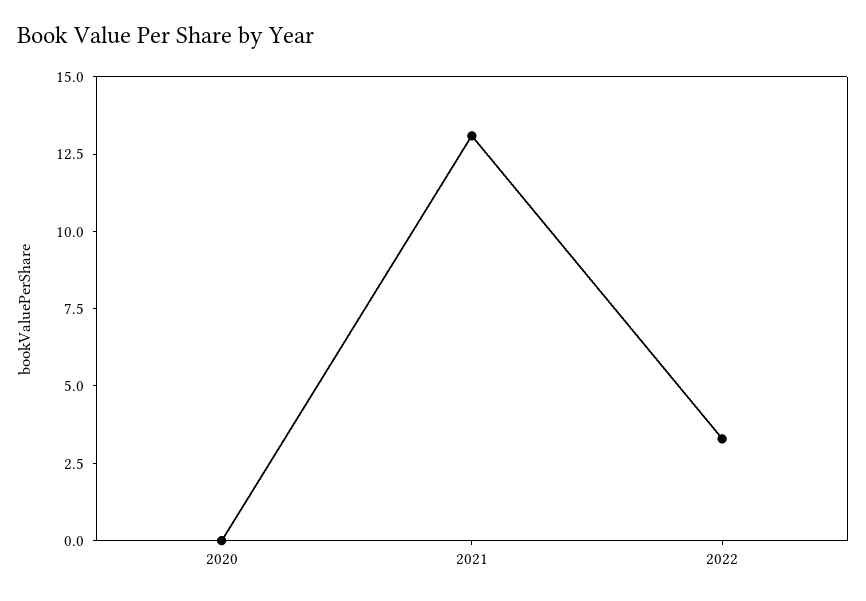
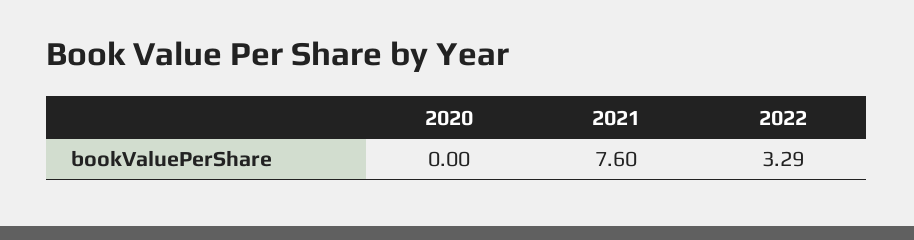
  {
    "2020": 0,
-   "2021": 13,
+   "2021": 7.6,
    "2022": 3.29
  }

